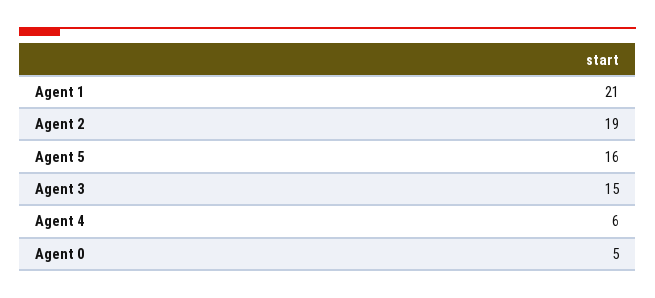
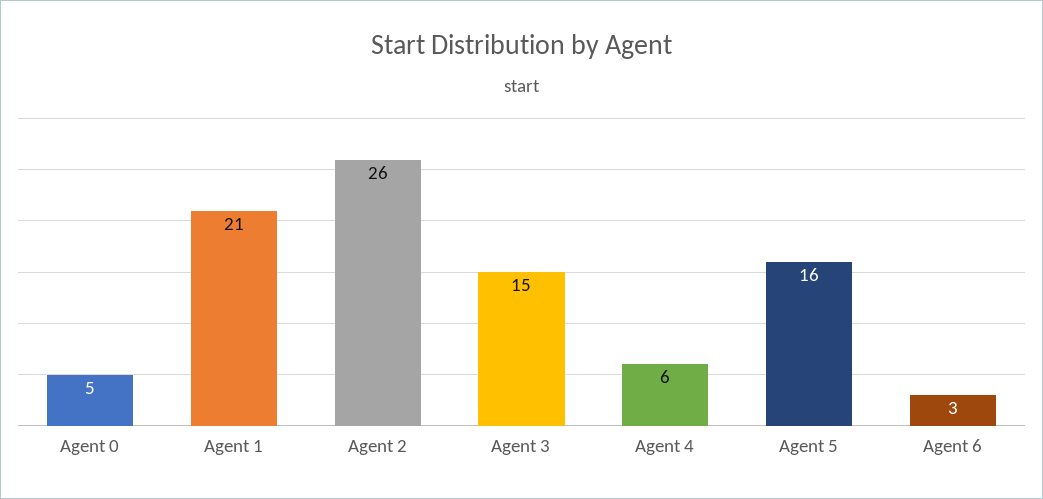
  {
    "Agent 1": 21,
-   "Agent 2": 19,
+   "Agent 2": 26,
    "Agent 5": 16,
    "Agent 3": 15,
    "Agent 4": 6,
-   "Agent 0": 5
+   "Agent 0": 5,
+   "Agent 6": 3
  }

